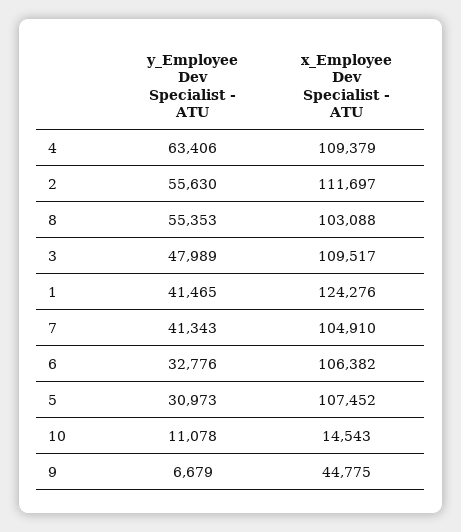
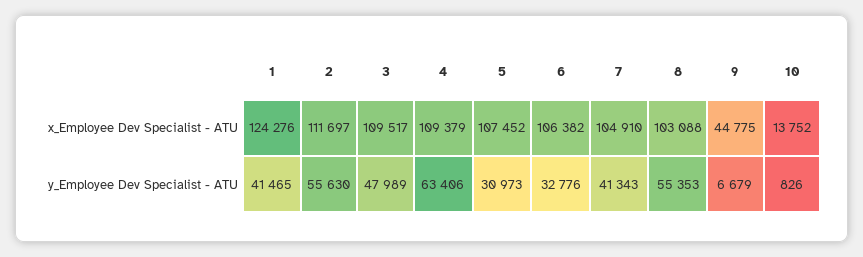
  {
    "y_Employee Dev Specialist - ATU": {
      "4": 63406,
      "2": 55630,
      "8": 55353,
      "3": 47989,
      "1": 41465,
      "7": 41343,
      "6": 32776,
      "5": 30973,
-     "10": 11078,
+     "10": 826,
      "9": 6679
    },
    "x_Employee Dev Specialist - ATU": {
      "4": 109379,
      "2": 111697,
      "8": 103088,
      "3": 109517,
      "1": 124276,
      "7": 104910,
      "6": 106382,
      "5": 107452,
-     "10": 14543,
+     "10": 13752,
      "9": 44775
    }
  }

